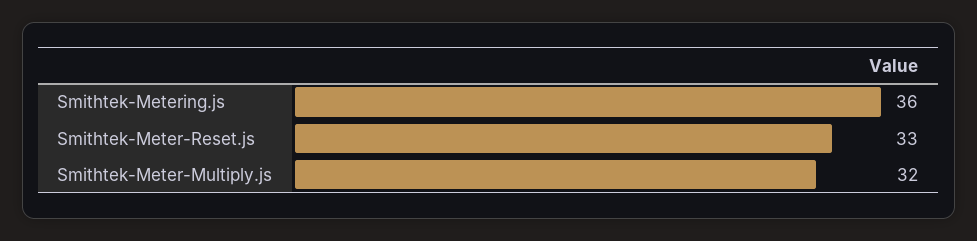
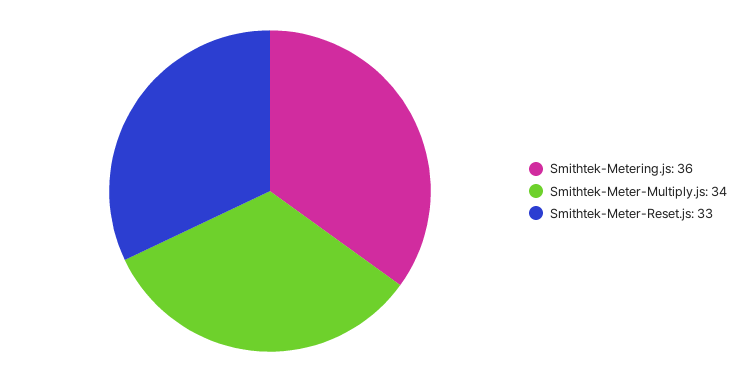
  {
    "Smithtek-Metering.js": 36,
    "Smithtek-Meter-Reset.js": 33,
-   "Smithtek-Meter-Multiply.js": 32
+   "Smithtek-Meter-Multiply.js": 34
  }

